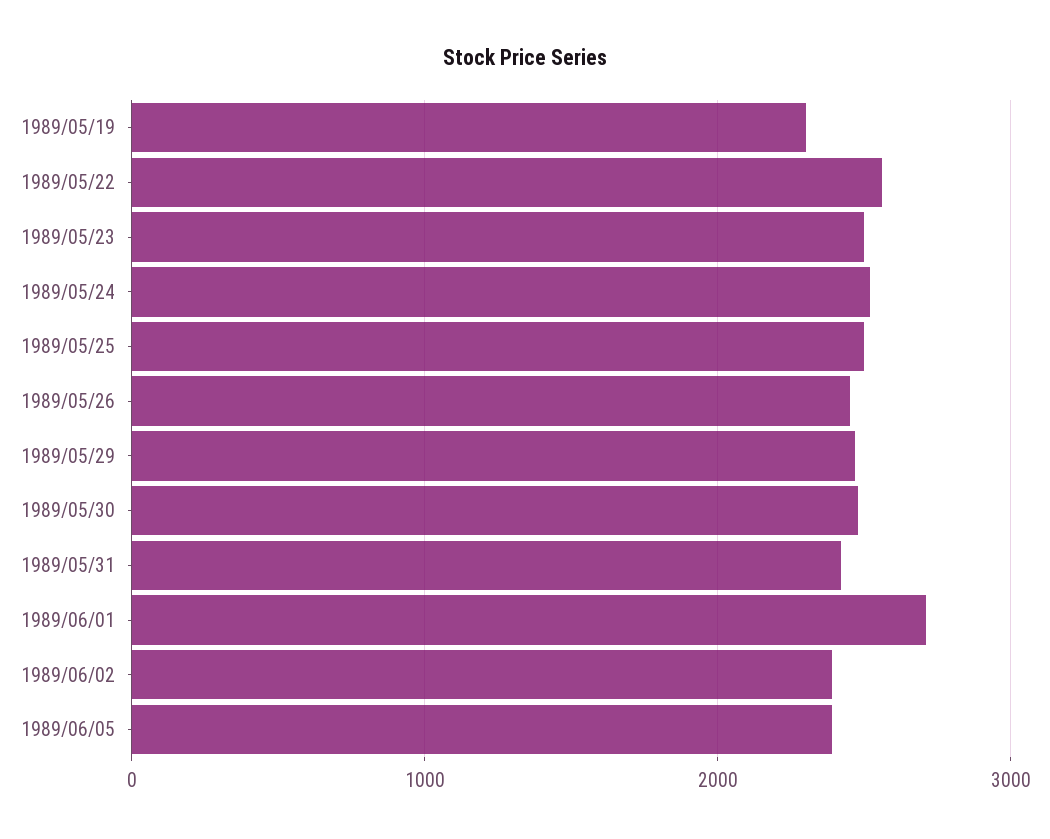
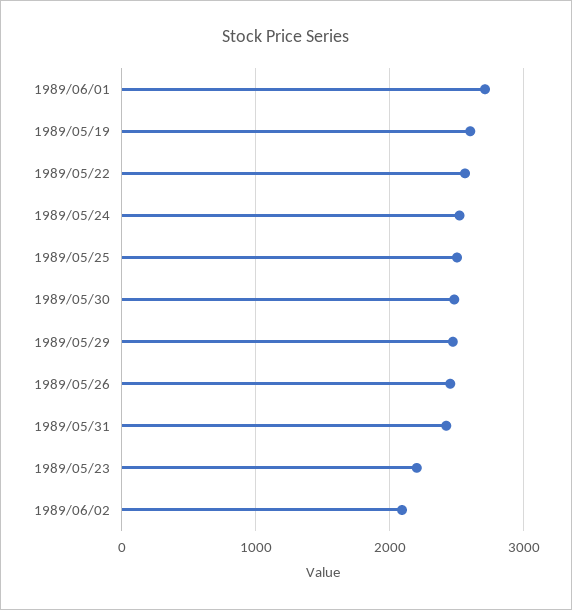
  {
-   "1989/05/19": 2300,
+   "1989/05/19": 2600,
    "1989/05/22": 2600,
-   "1989/05/23": 2500,
+   "1989/05/23": 2200,
    "1989/05/24": 2500,
    "1989/05/25": 2500,
    "1989/05/26": 2500,
    "1989/05/29": 2500,
    "1989/05/30": 2500,
    "1989/05/31": 2400,
    "1989/06/01": 2700,
-   "1989/06/02": 2400,
+   "1989/06/02": 2100
-   "1989/06/05": 2400
  }

